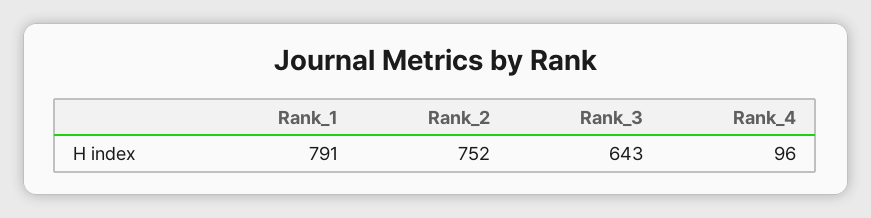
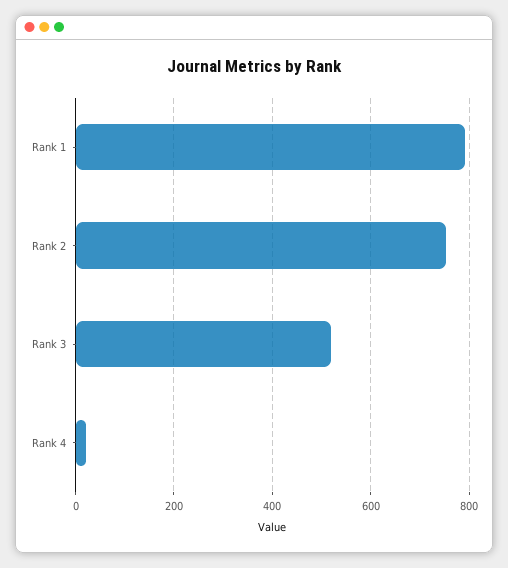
  {
    "Rank_1": 791,
    "Rank_2": 752,
-   "Rank_3": 643,
+   "Rank_3": 520,
-   "Rank_4": 96
+   "Rank_4": 20
  }

